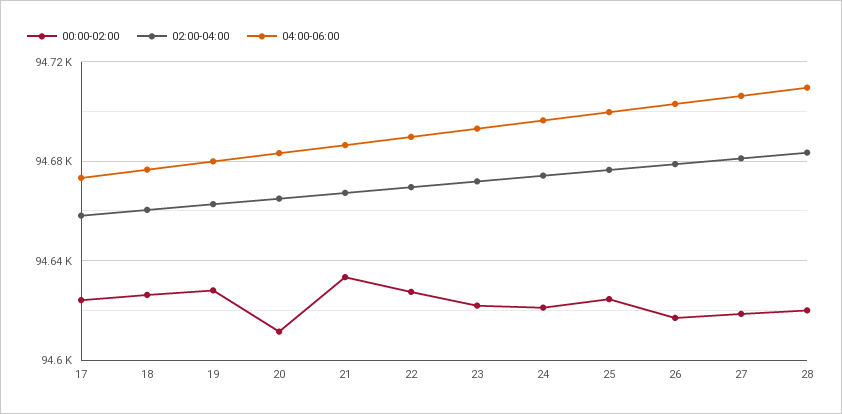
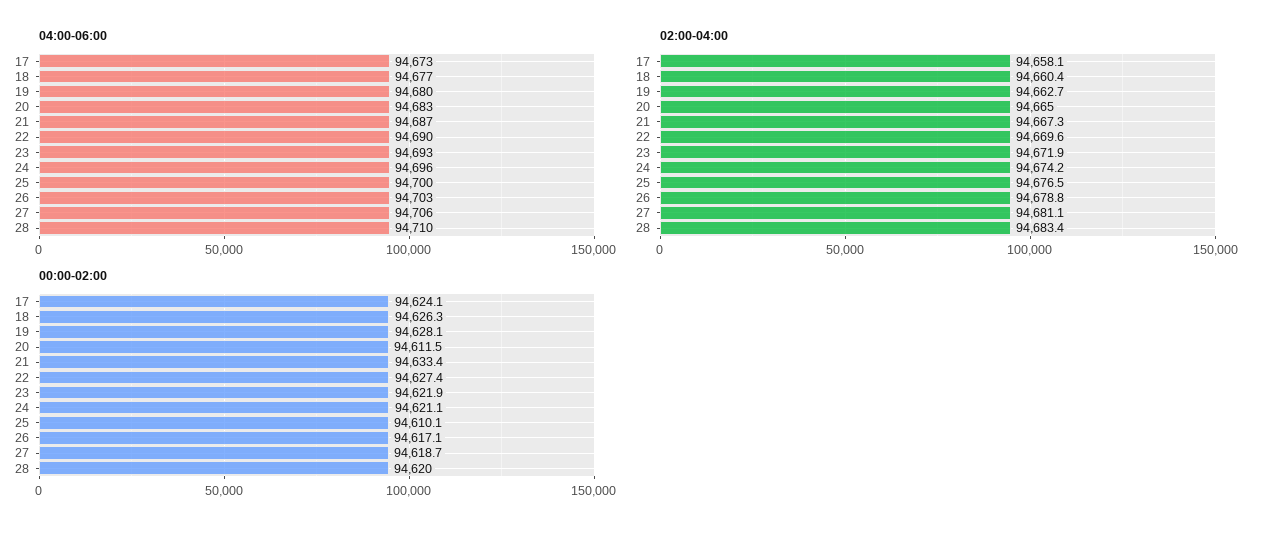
  {
    "00:00-02:00": {
      "17": 94624.1,
      "18": 94626.3,
      "19": 94628.1,
      "20": 94611.5,
      "21": 94633.4,
      "22": 94627.4,
      "23": 94621.9,
      "24": 94621.1,
-     "25": 94625,
+     "25": 94610.1,
      "26": 94617.1,
      "27": 94618.7,
      "28": 94620
    },
    "02:00-04:00": {
      "17": 94658.1,
      "18": 94660.4,
      "19": 94662.7,
      "20": 94665,
      "21": 94667.3,
      "22": 94669.6,
      "23": 94671.9,
      "24": 94674.2,
      "25": 94676.5,
      "26": 94678.8,
      "27": 94681.1,
      "28": 94683.4
    },
    "04:00-06:00": {
      "17": 94673,
      "18": 94677,
      "19": 94680,
      "20": 94683,
      "21": 94687,
      "22": 94690,
      "23": 94693,
      "24": 94696,
      "25": 94700,
      "26": 94703,
      "27": 94706,
      "28": 94710
    }
  }

